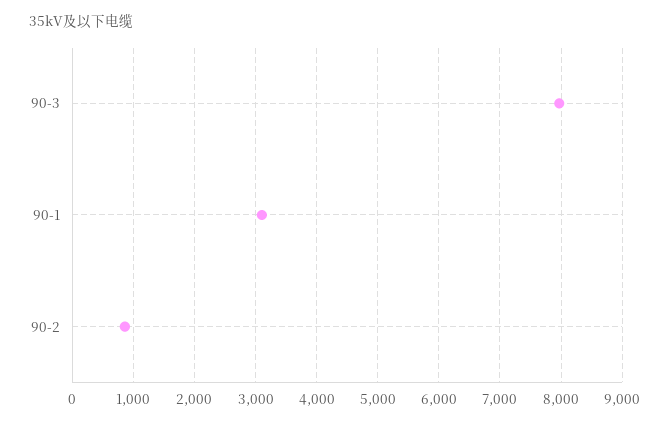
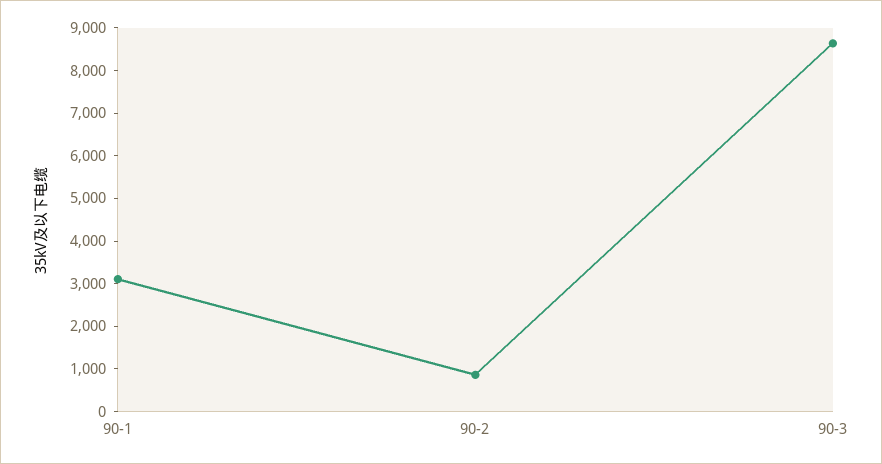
  {
-   "90-3": 8000,
+   "90-3": 8600,
    "90-1": 3100,
    "90-2": 900
  }

